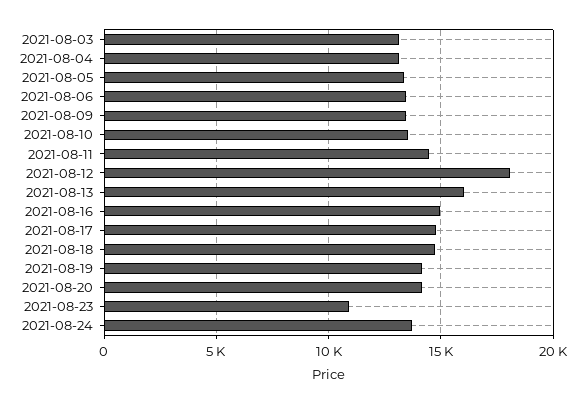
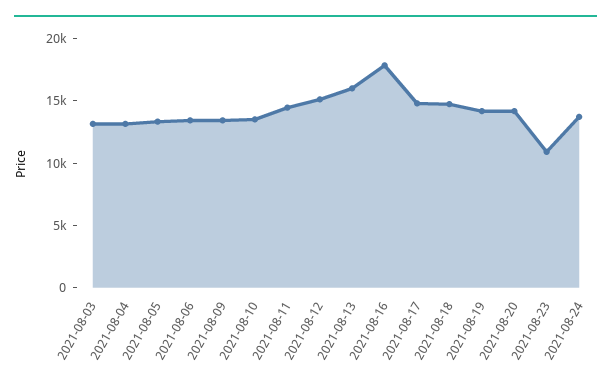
  {
    "2021-08-03": 13000,
    "2021-08-04": 13000,
    "2021-08-05": 13500,
    "2021-08-06": 13500,
    "2021-08-09": 13500,
    "2021-08-10": 13500,
    "2021-08-11": 14500,
-   "2021-08-12": 18000,
+   "2021-08-12": 15000,
    "2021-08-13": 16000,
-   "2021-08-16": 15000,
+   "2021-08-16": 18000,
    "2021-08-17": 15000,
    "2021-08-18": 14500,
    "2021-08-19": 14000,
    "2021-08-20": 14000,
    "2021-08-23": 11000,
    "2021-08-24": 13500
  }

